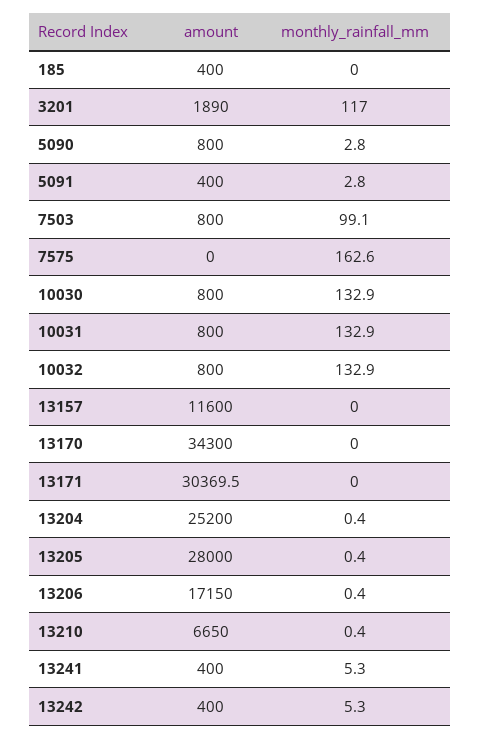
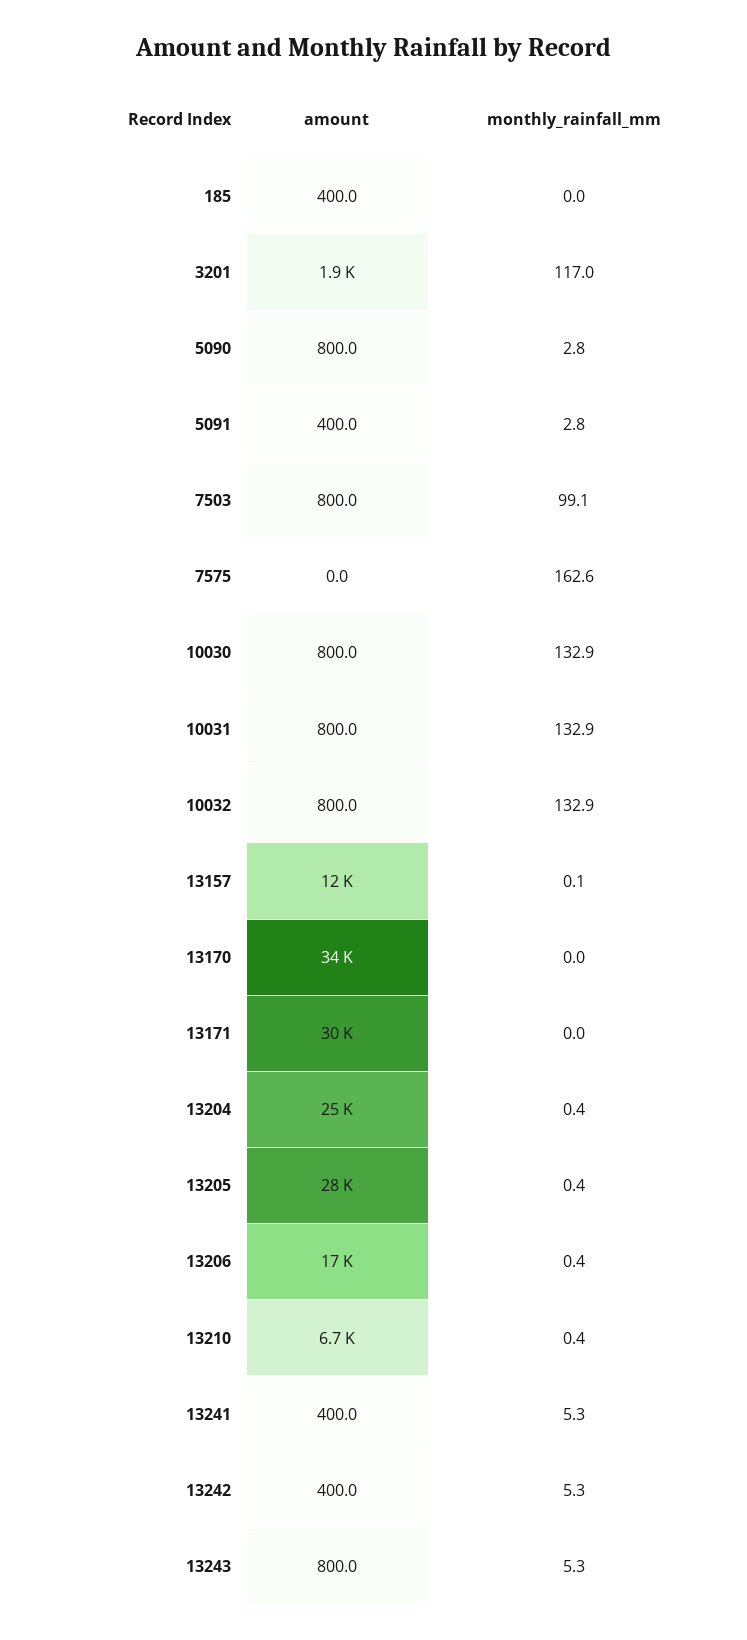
  {
    "amount": {
      "185": 400,
      "3201": 1890,
      "5090": 800,
      "5091": 400,
      "7503": 800,
      "7575": 0,
      "10030": 800,
      "10031": 800,
      "10032": 800,
      "13157": 11600,
      "13170": 34300,
      "13171": 30369.5,
      "13204": 25200,
      "13205": 28000,
      "13206": 17150,
      "13210": 6650,
      "13241": 400,
-     "13242": 400
+     "13242": 400,
+     "13243": 800
    },
    "monthly_rainfall_mm": {
      "185": 0,
      "3201": 117,
      "5090": 2.8,
      "5091": 2.8,
      "7503": 99.1,
      "7575": 162.6,
      "10030": 132.9,
      "10031": 132.9,
      "10032": 132.9,
-     "13157": 0,
+     "13157": 0.1,
      "13170": 0,
      "13171": 0,
      "13204": 0.4,
      "13205": 0.4,
      "13206": 0.4,
      "13210": 0.4,
      "13241": 5.3,
-     "13242": 5.3
+     "13242": 5.3,
+     "13243": 5.3
    }
  }

